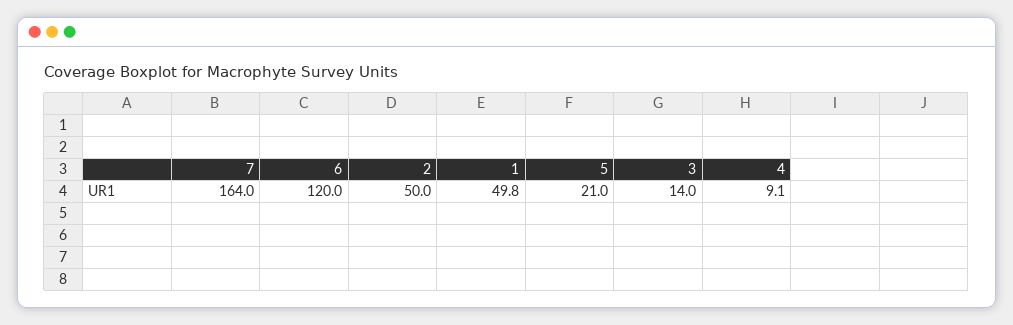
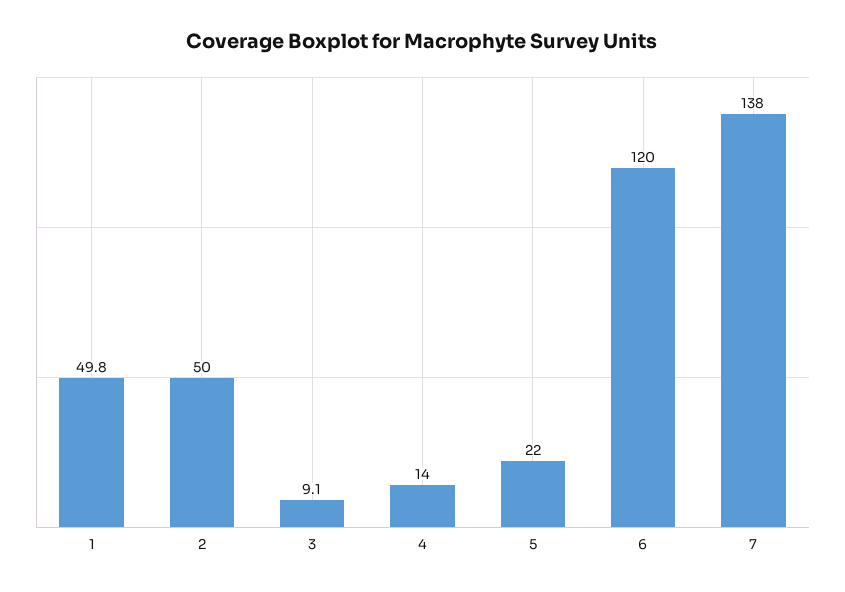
  {
-   "7": 164,
+   "7": 138,
    "6": 120,
    "2": 50,
    "1": 49.8,
-   "5": 21,
+   "5": 22,
-   "3": 14,
+   "3": 9.1,
-   "4": 9.1
+   "4": 14
  }

